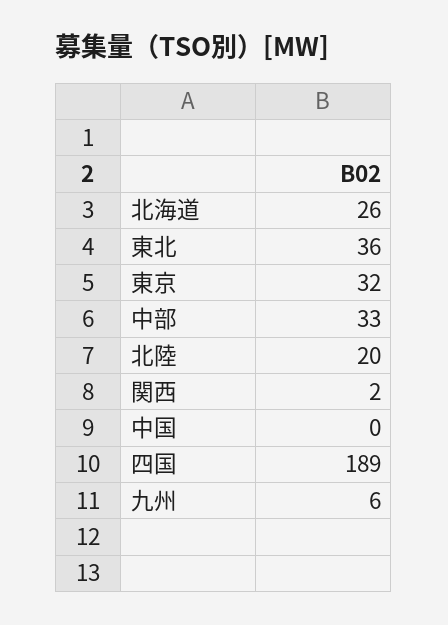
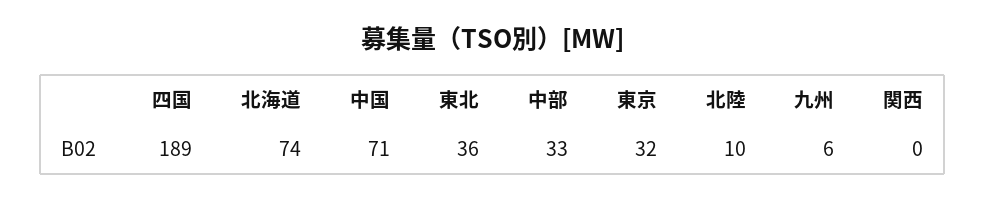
  {
-   "北海道": 26,
+   "北海道": 74,
    "東北": 36,
    "東京": 32,
    "中部": 33,
-   "北陸": 20,
+   "北陸": 10,
-   "関西": 2,
+   "関西": 0,
-   "中国": 0,
+   "中国": 71,
    "四国": 189,
    "九州": 6
  }

